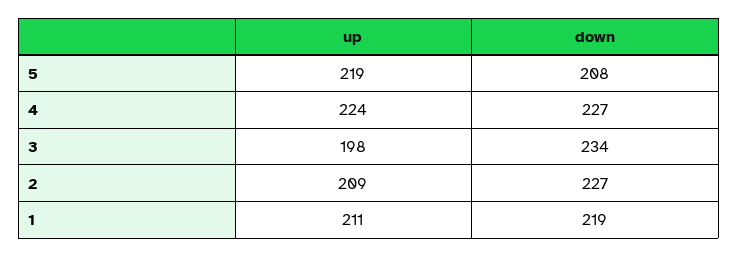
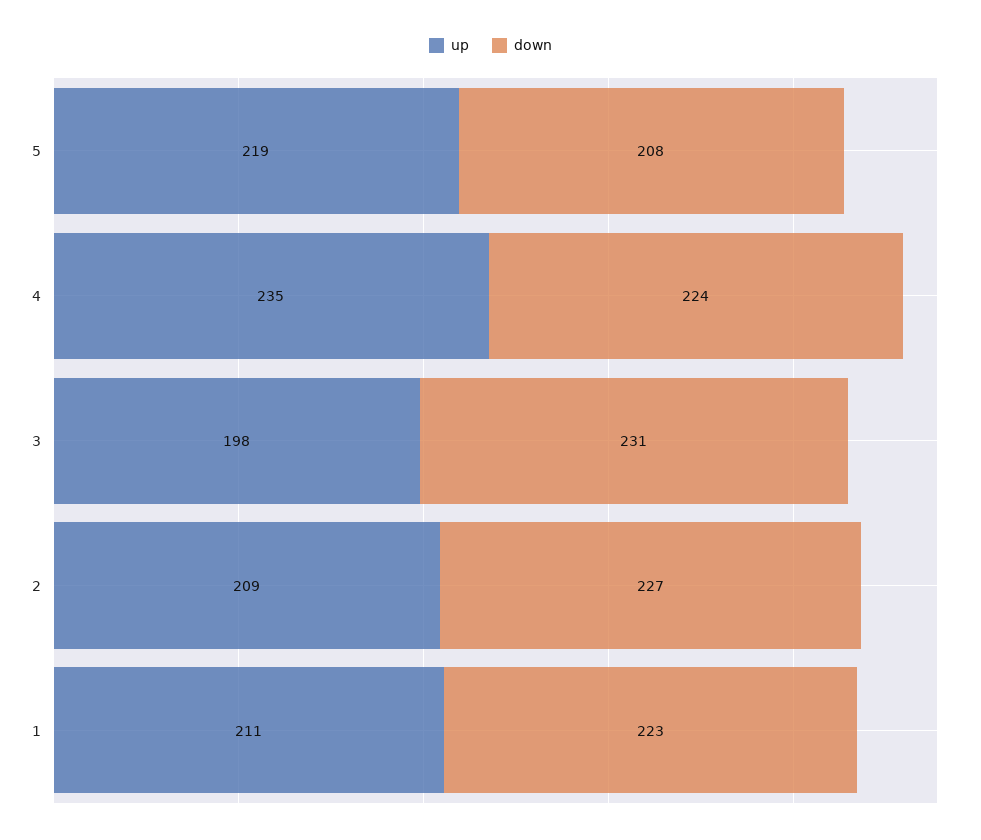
  {
    "up": {
      "5": 219,
-     "4": 224,
+     "4": 235,
      "3": 198,
      "2": 209,
      "1": 211
    },
    "down": {
      "5": 208,
-     "4": 227,
+     "4": 224,
-     "3": 234,
+     "3": 231,
      "2": 227,
-     "1": 219
+     "1": 223
    }
  }

